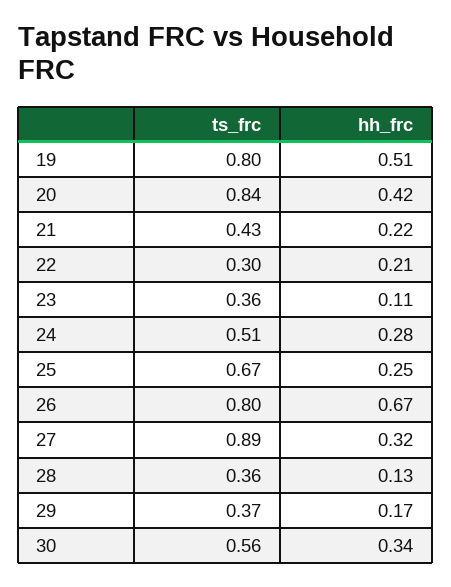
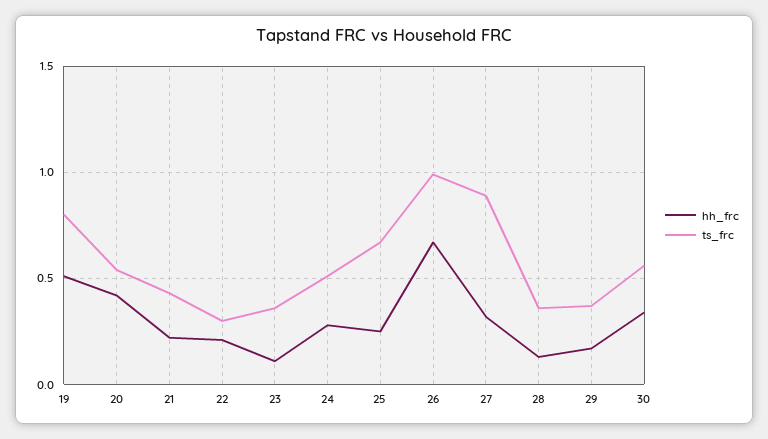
  {
    "ts_frc": {
      "19": 0.8,
-     "20": 0.84,
+     "20": 0.55,
      "21": 0.43,
      "22": 0.3,
      "23": 0.36,
      "24": 0.51,
      "25": 0.67,
-     "26": 0.8,
+     "26": 1,
      "27": 0.89,
      "28": 0.36,
      "29": 0.37,
      "30": 0.56
    },
    "hh_frc": {
      "19": 0.51,
      "20": 0.42,
      "21": 0.22,
      "22": 0.21,
      "23": 0.11,
      "24": 0.28,
      "25": 0.25,
      "26": 0.67,
      "27": 0.32,
      "28": 0.13,
      "29": 0.17,
      "30": 0.34
    }
  }

